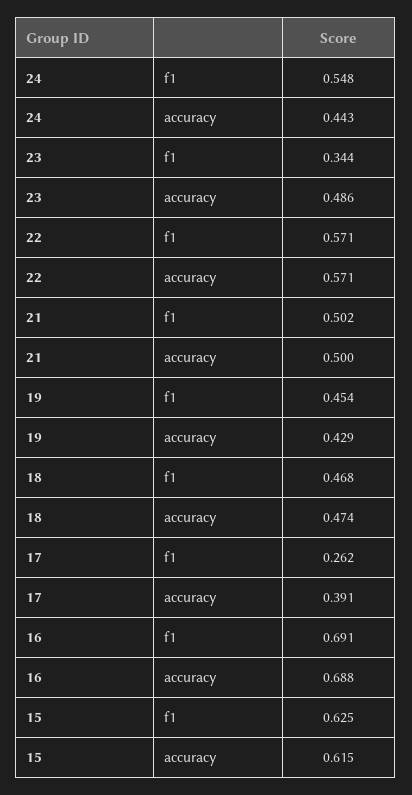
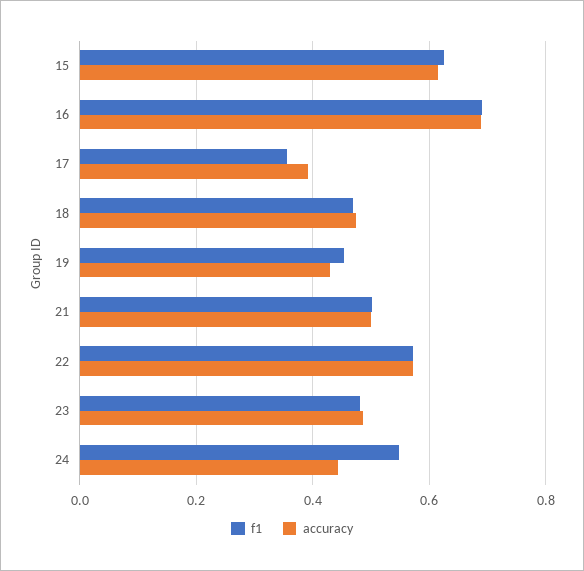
  {
    "f1": {
      "24": 0.548,
-     "23": 0.344,
+     "23": 0.48,
      "22": 0.571,
      "21": 0.502,
      "19": 0.454,
      "18": 0.468,
-     "17": 0.262,
+     "17": 0.36,
      "16": 0.691,
      "15": 0.625
    },
    "accuracy": {
      "24": 0.443,
      "23": 0.486,
      "22": 0.571,
      "21": 0.5,
      "19": 0.429,
      "18": 0.474,
      "17": 0.391,
      "16": 0.688,
      "15": 0.615
    }
  }

